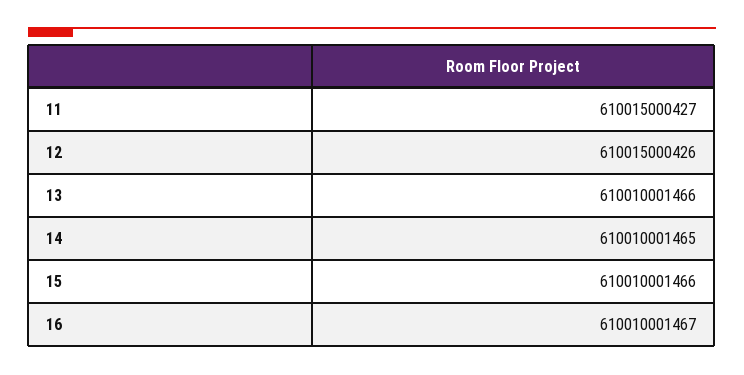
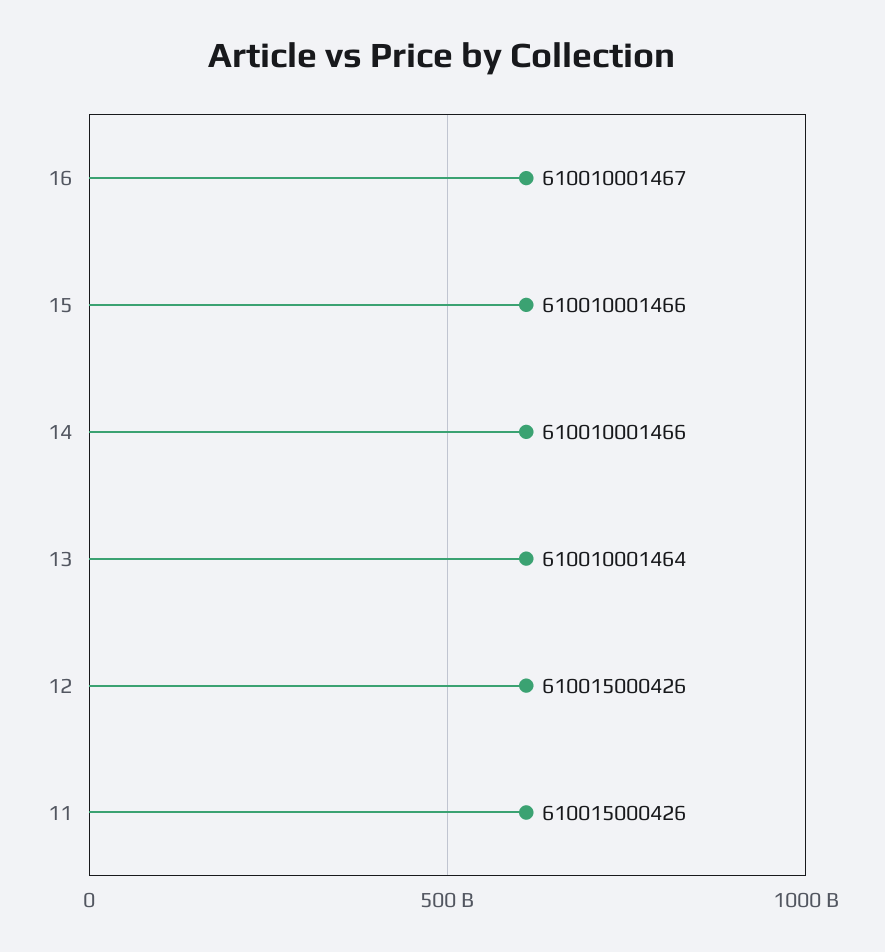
  {
-   "11": 610015000427,
+   "11": 610015000426,
    "12": 610015000426,
-   "13": 610010001466,
+   "13": 610010001464,
-   "14": 610010001465,
+   "14": 610010001466,
    "15": 610010001466,
    "16": 610010001467
  }

